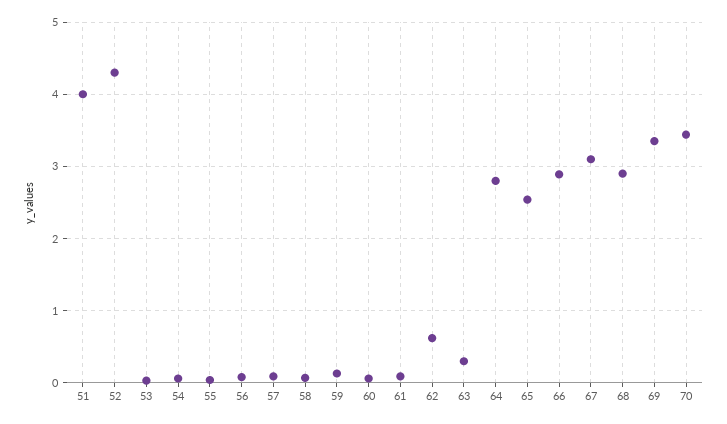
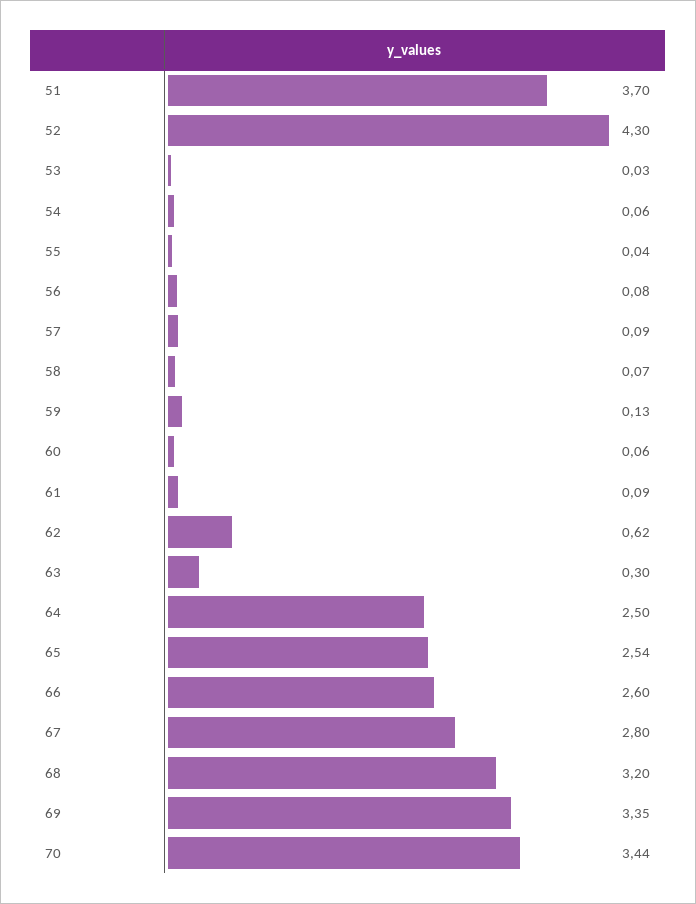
  {
-   "51": 4,
+   "51": 3.7,
    "52": 4.3,
    "53": 0.03,
    "54": 0.06,
    "55": 0.04,
    "56": 0.08,
    "57": 0.09,
    "58": 0.07,
    "59": 0.13,
    "60": 0.06,
    "61": 0.09,
    "62": 0.62,
    "63": 0.3,
-   "64": 2.8,
+   "64": 2.5,
    "65": 2.54,
-   "66": 2.9,
+   "66": 2.6,
-   "67": 3.1,
+   "67": 2.8,
-   "68": 2.9,
+   "68": 3.2,
    "69": 3.35,
    "70": 3.44
  }

